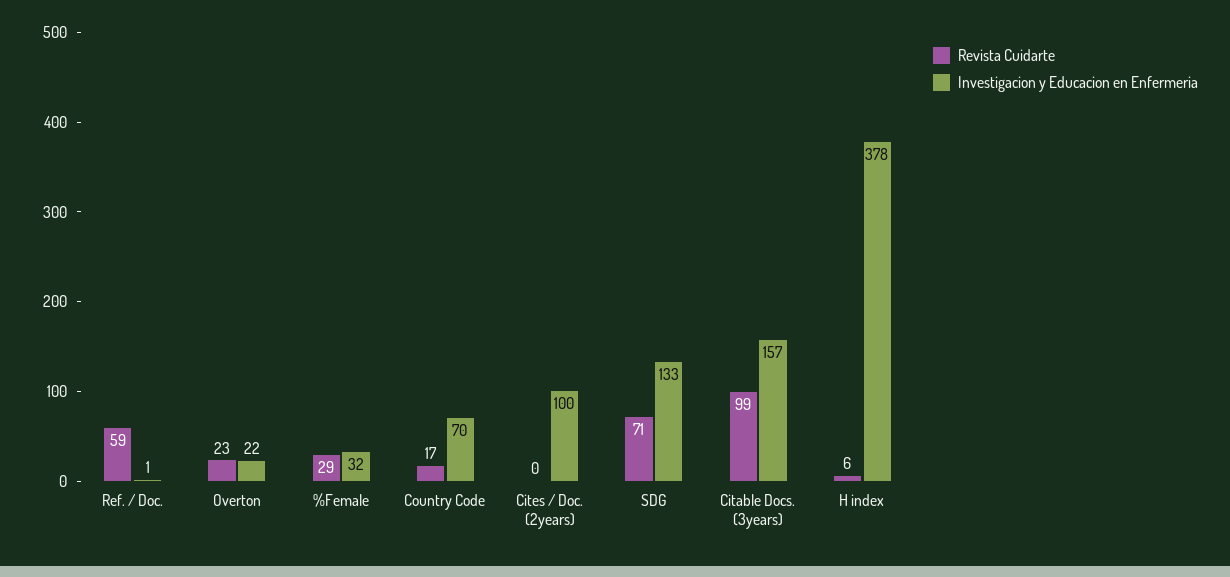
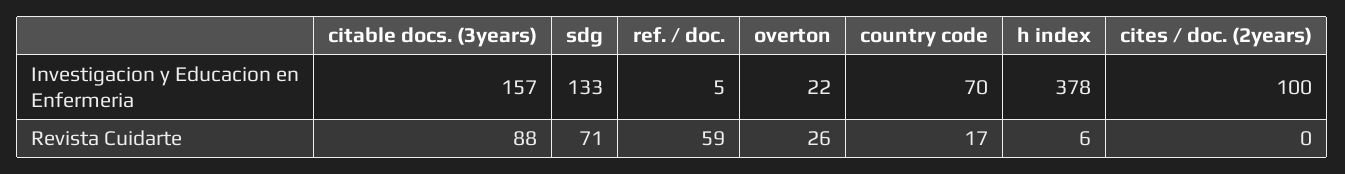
  {
    "Revista Cuidarte": {
      "Ref. / Doc.": 59,
-     "Overton": 23,
+     "Overton": 26,
-     "%Female": 29,
      "Country Code": 17,
      "Cites / Doc. (2years)": 0,
      "SDG": 71,
-     "Citable Docs. (3years)": 99,
+     "Citable Docs. (3years)": 88,
      "H index": 6
    },
    "Investigacion y Educacion en Enfermeria": {
-     "Ref. / Doc.": 1,
+     "Ref. / Doc.": 5,
      "Overton": 22,
-     "%Female": 32,
      "Country Code": 70,
      "Cites / Doc. (2years)": 100,
      "SDG": 133,
      "Citable Docs. (3years)": 157,
      "H index": 378
    }
  }

